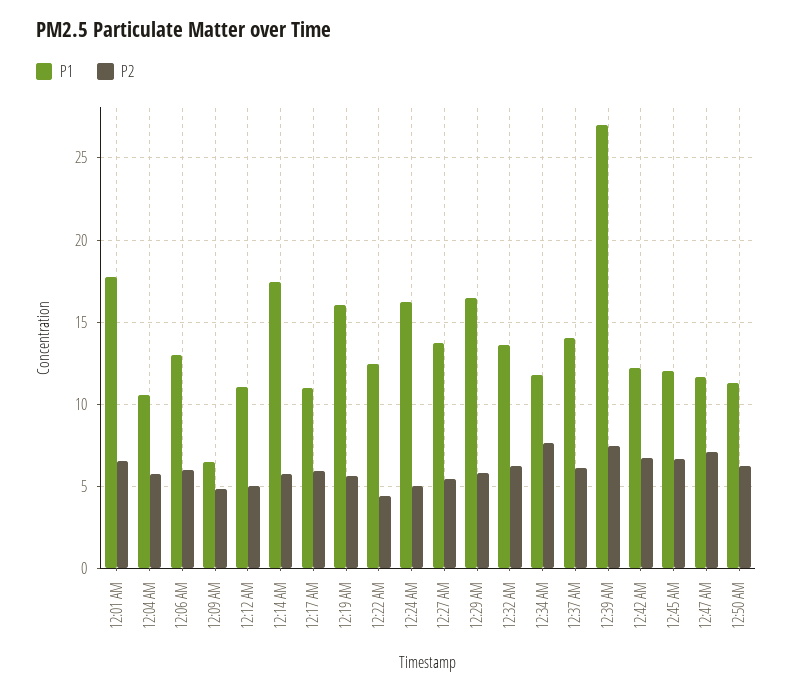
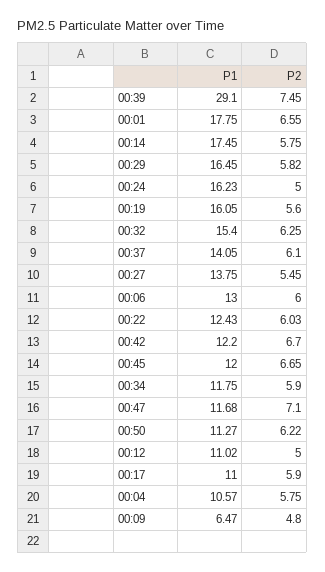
  {
    "P1": {
      "12:01 AM": 17.75,
      "12:04 AM": 10.57,
      "12:06 AM": 13,
      "12:09 AM": 6.47,
      "12:12 AM": 11.02,
      "12:14 AM": 17.45,
      "12:17 AM": 11,
      "12:19 AM": 16.05,
      "12:22 AM": 12.43,
      "12:24 AM": 16.23,
      "12:27 AM": 13.75,
      "12:29 AM": 16.45,
-     "12:32 AM": 13.5,
+     "12:32 AM": 15.4,
      "12:34 AM": 11.75,
      "12:37 AM": 14.05,
-     "12:39 AM": 27,
+     "12:39 AM": 29.1,
      "12:42 AM": 12.2,
      "12:45 AM": 12,
      "12:47 AM": 11.68,
      "12:50 AM": 11.27
    },
    "P2": {
      "12:01 AM": 6.55,
      "12:04 AM": 5.75,
      "12:06 AM": 6,
      "12:09 AM": 4.8,
      "12:12 AM": 5,
      "12:14 AM": 5.75,
      "12:17 AM": 5.9,
      "12:19 AM": 5.6,
-     "12:22 AM": 4.5,
+     "12:22 AM": 6.03,
      "12:24 AM": 5,
      "12:27 AM": 5.45,
      "12:29 AM": 5.82,
      "12:32 AM": 6.25,
-     "12:34 AM": 7.5,
+     "12:34 AM": 5.9,
      "12:37 AM": 6.1,
      "12:39 AM": 7.45,
      "12:42 AM": 6.7,
      "12:45 AM": 6.65,
      "12:47 AM": 7.1,
      "12:50 AM": 6.22
    }
  }

